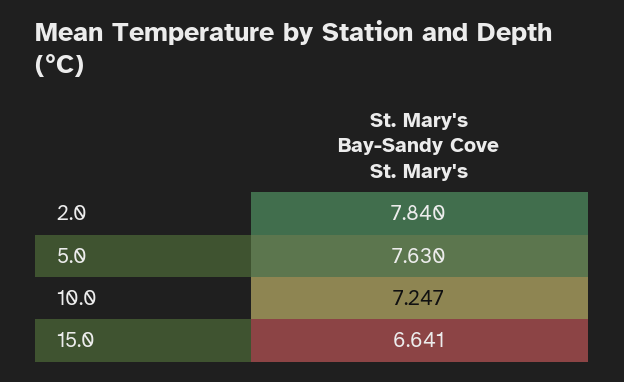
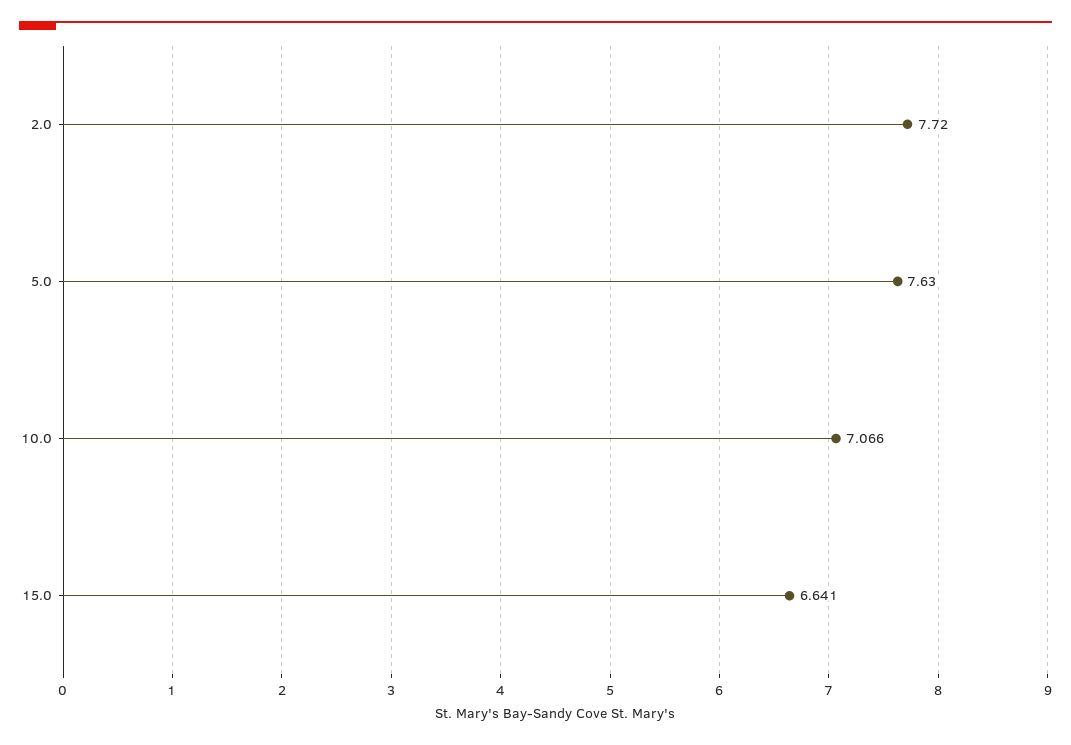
  {
-   "2.0": 7.84,
+   "2.0": 7.72,
    "5.0": 7.63,
-   "10.0": 7.247,
+   "10.0": 7.066,
    "15.0": 6.641
  }

